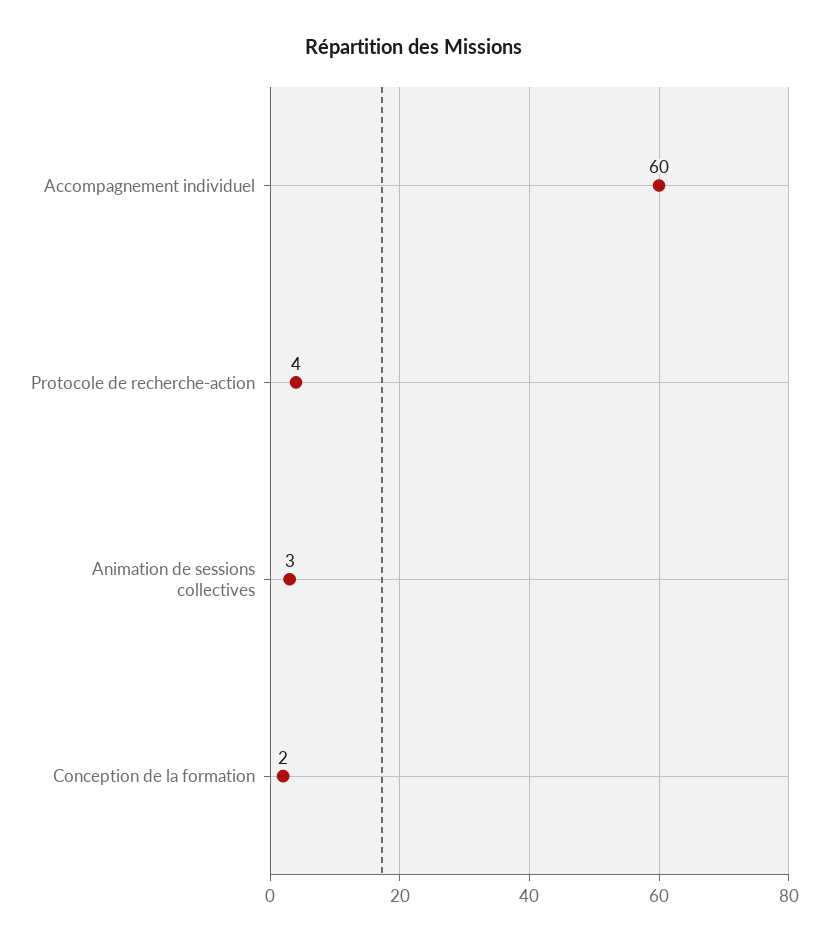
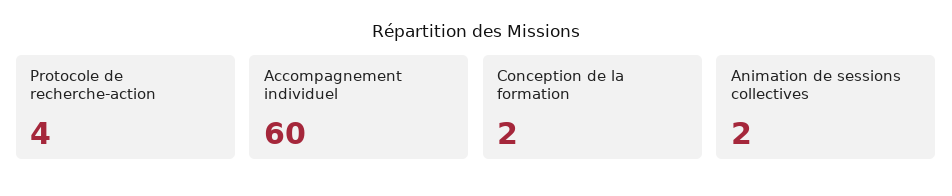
  {
    "Accompagnement individuel": 60,
    "Protocole de recherche-action": 4,
-   "Animation de sessions collectives": 3,
+   "Animation de sessions collectives": 2,
    "Conception de la formation": 2
  }

